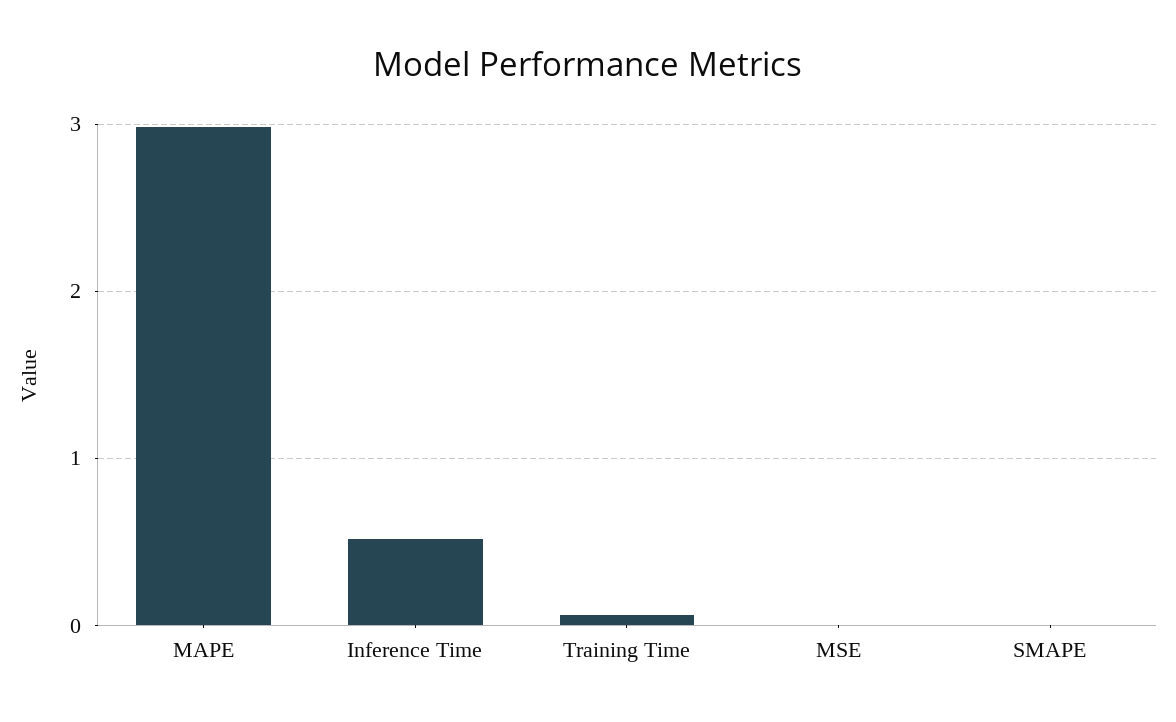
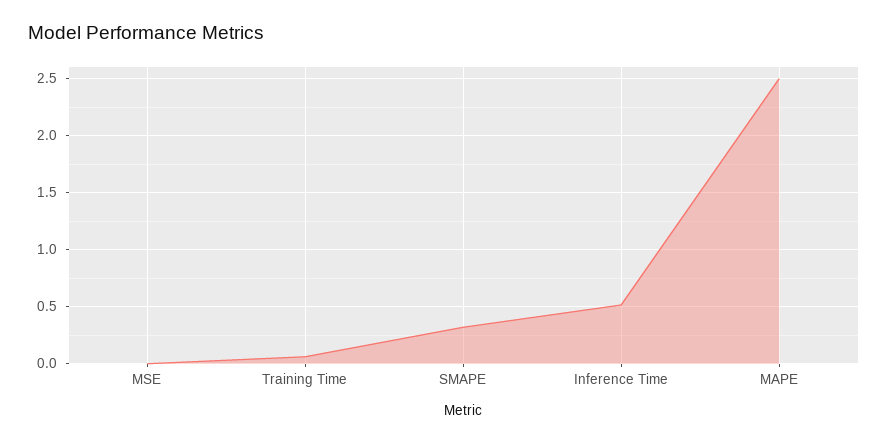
  {
-   "MAPE": 3,
+   "MAPE": 2.5,
    "Inference Time": 0.5,
    "Training Time": 0.1,
    "MSE": 0,
-   "SMAPE": 0
+   "SMAPE": 0.3
  }

